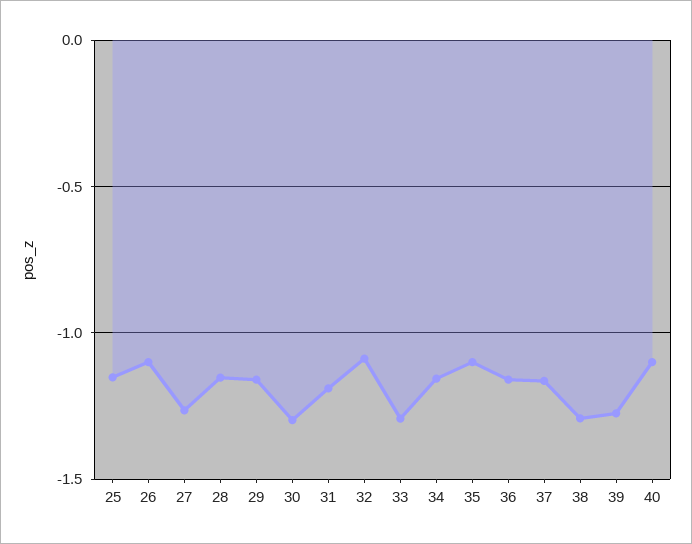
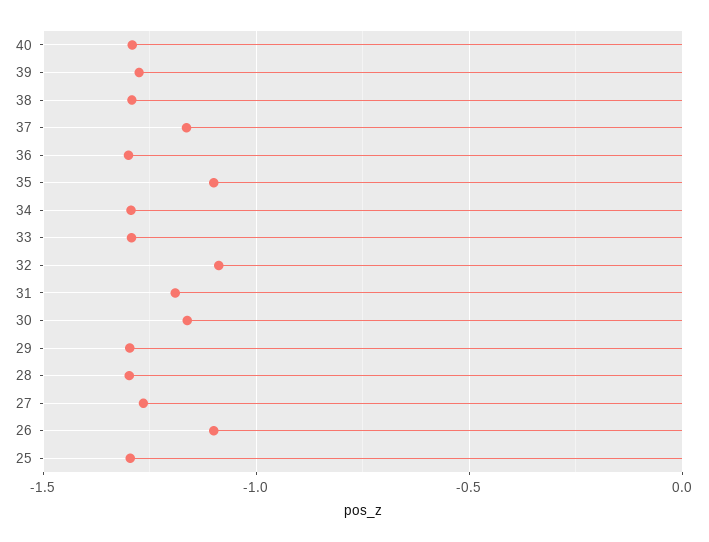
  {
-   "25": -1.15,
+   "25": -1.3,
    "26": -1.1,
    "27": -1.25,
-   "28": -1.15,
+   "28": -1.3,
-   "29": -1.15,
+   "29": -1.3,
-   "30": -1.3,
+   "30": -1.15,
    "31": -1.2,
    "32": -1.1,
    "33": -1.3,
-   "34": -1.15,
+   "34": -1.3,
    "35": -1.1,
-   "36": -1.15,
+   "36": -1.3,
    "37": -1.15,
    "38": -1.3,
    "39": -1.3,
-   "40": -1.1
+   "40": -1.3
  }

